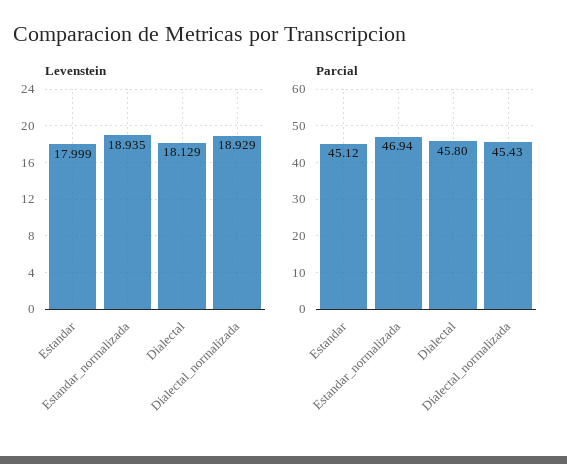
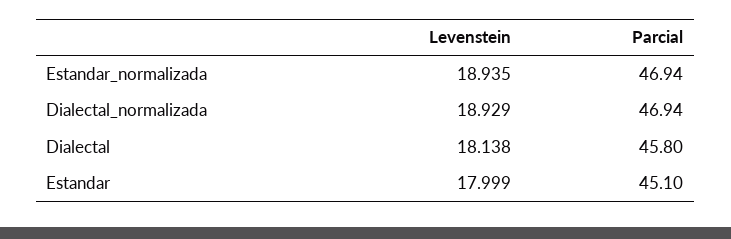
  {
    "Levenstein": {
      "Estandar": 17.999,
      "Estandar_normalizada": 18.935,
-     "Dialectal": 18.129,
+     "Dialectal": 18.138,
      "Dialectal_normalizada": 18.929
    },
    "Parcial": {
-     "Estandar": 45.12,
+     "Estandar": 45.1,
      "Estandar_normalizada": 46.94,
      "Dialectal": 45.8,
-     "Dialectal_normalizada": 45.43
+     "Dialectal_normalizada": 46.94
    }
  }

